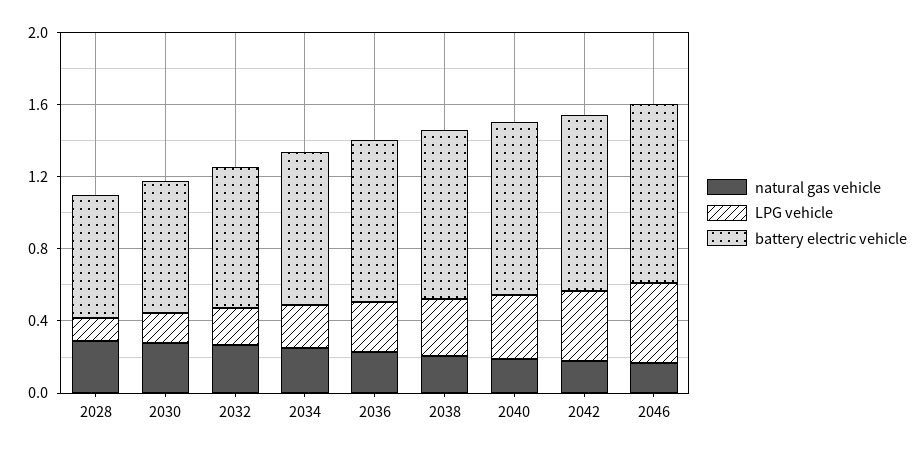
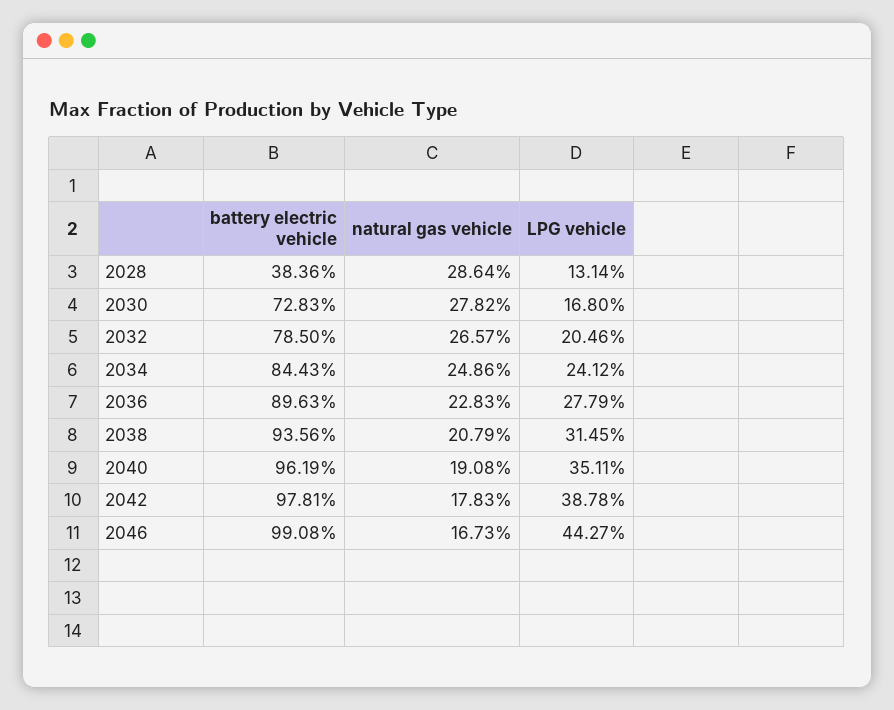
  {
    "natural gas vehicle": {
      "2028": 0.2864,
      "2030": 0.2782,
      "2032": 0.2657,
      "2034": 0.2486,
      "2036": 0.2283,
      "2038": 0.2079,
      "2040": 0.1908,
      "2042": 0.1783,
      "2046": 0.1673
    },
    "LPG vehicle": {
      "2028": 0.1314,
      "2030": 0.168,
      "2032": 0.2046,
      "2034": 0.2412,
      "2036": 0.2779,
      "2038": 0.3145,
      "2040": 0.3511,
      "2042": 0.3878,
      "2046": 0.4427
    },
    "battery electric vehicle": {
-     "2028": 0.7,
+     "2028": 0.3836,
      "2030": 0.7283,
      "2032": 0.785,
      "2034": 0.8443,
      "2036": 0.8963,
      "2038": 0.9356,
      "2040": 0.9619,
      "2042": 0.9781,
      "2046": 0.9908
    }
  }

